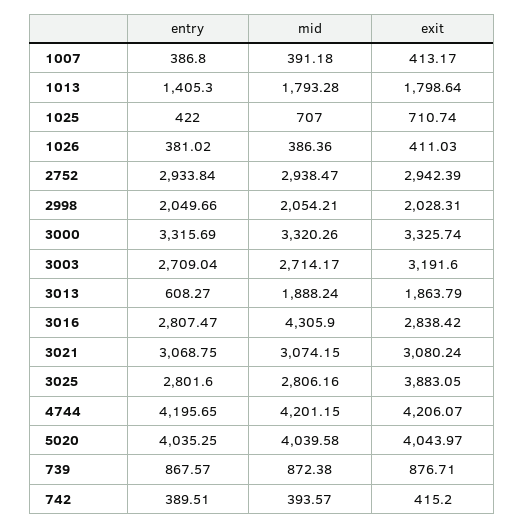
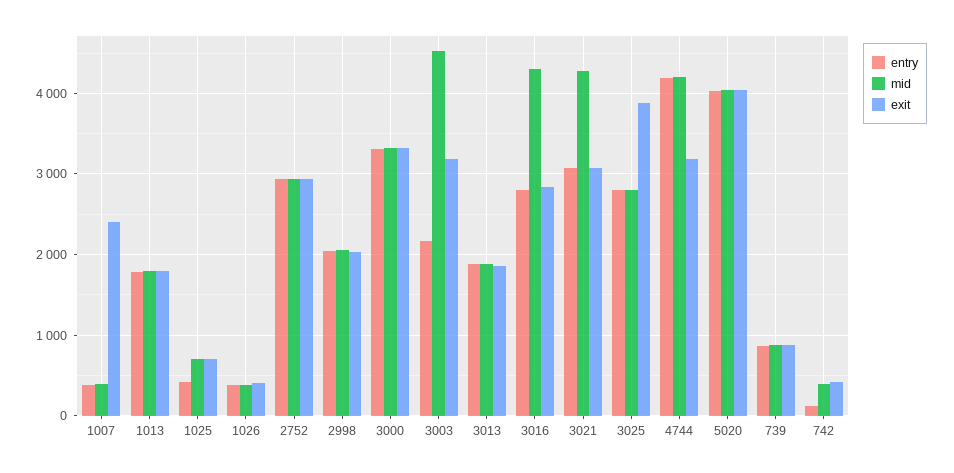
  {
    "entry": {
      "1007": 386.8,
-     "1013": 1405.3,
+     "1013": 1800,
      "1025": 422,
      "1026": 381.02,
      "2752": 2933.84,
      "2998": 2049.66,
      "3000": 3315.69,
-     "3003": 2709.04,
+     "3003": 2200,
-     "3013": 608.27,
+     "3013": 1900,
      "3016": 2807.47,
      "3021": 3068.75,
      "3025": 2801.6,
      "4744": 4195.65,
      "5020": 4035.25,
      "739": 867.57,
-     "742": 389.51
+     "742": 100
    },
    "mid": {
      "1007": 391.18,
      "1013": 1793.28,
      "1025": 707,
      "1026": 386.36,
      "2752": 2938.47,
      "2998": 2054.21,
      "3000": 3320.26,
-     "3003": 2714.17,
+     "3003": 4500,
      "3013": 1888.24,
      "3016": 4305.9,
-     "3021": 3074.15,
+     "3021": 4300,
      "3025": 2806.16,
      "4744": 4201.15,
      "5020": 4039.58,
      "739": 872.38,
      "742": 393.57
    },
    "exit": {
-     "1007": 413.17,
+     "1007": 2400,
      "1013": 1798.64,
      "1025": 710.74,
      "1026": 411.03,
      "2752": 2942.39,
      "2998": 2028.31,
      "3000": 3325.74,
      "3003": 3191.6,
      "3013": 1863.79,
      "3016": 2838.42,
      "3021": 3080.24,
      "3025": 3883.05,
-     "4744": 4206.07,
+     "4744": 3200,
      "5020": 4043.97,
      "739": 876.71,
      "742": 415.2
    }
  }

